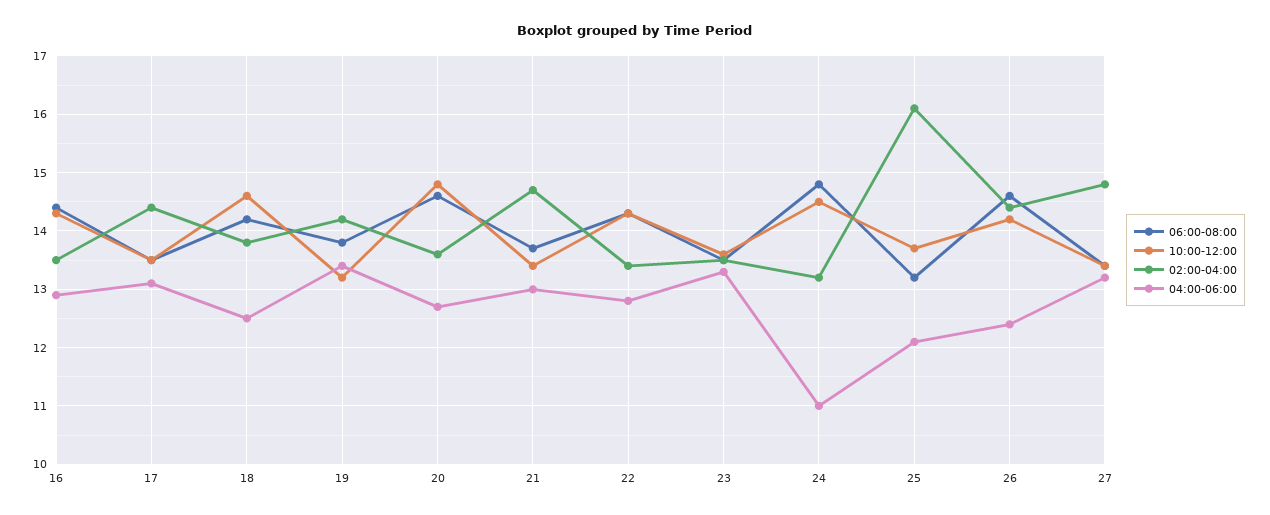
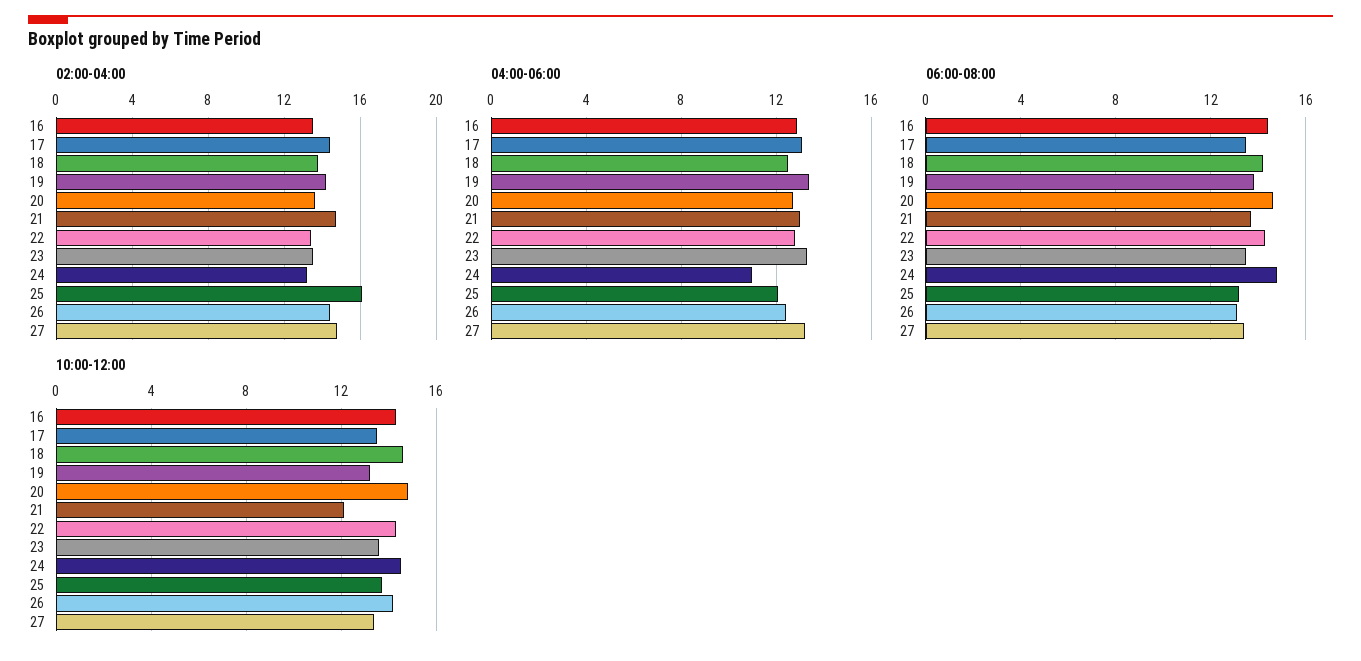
  {
    "06:00-08:00": {
      "16": 14.5,
      "17": 13.5,
      "18": 14,
      "19": 14,
      "20": 14.5,
      "21": 13.5,
      "22": 14.5,
      "23": 13.5,
      "24": 15,
      "25": 13,
-     "26": 14.5,
+     "26": 13,
      "27": 13.5
    },
    "10:00-12:00": {
      "16": 14.5,
      "17": 13.5,
      "18": 14.5,
      "19": 13,
      "20": 15,
-     "21": 13.5,
+     "21": 12,
      "22": 14.5,
      "23": 13.5,
      "24": 14.5,
      "25": 13.5,
      "26": 14,
      "27": 13.5
    },
    "02:00-04:00": {
      "16": 13.5,
      "17": 14.5,
      "18": 14,
      "19": 14,
      "20": 13.5,
      "21": 14.5,
      "22": 13.5,
      "23": 13.5,
      "24": 13,
      "25": 16,
      "26": 14.5,
      "27": 15
    },
    "04:00-06:00": {
      "16": 13,
      "17": 13,
      "18": 12.5,
      "19": 13.5,
      "20": 12.5,
      "21": 13,
      "22": 13,
      "23": 13.5,
      "24": 11,
      "25": 12,
      "26": 12.5,
      "27": 13
    }
  }

